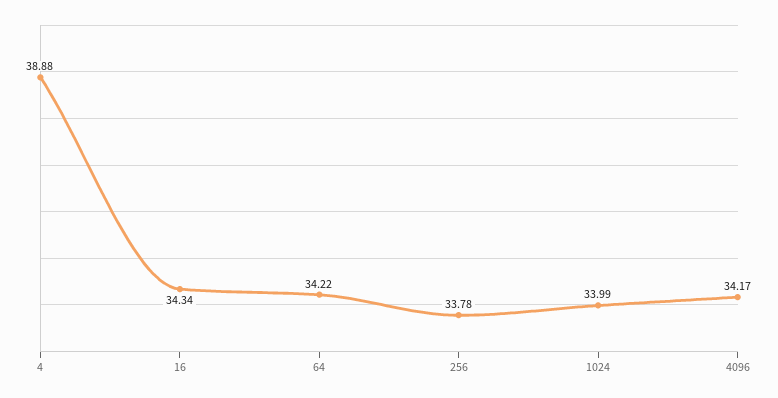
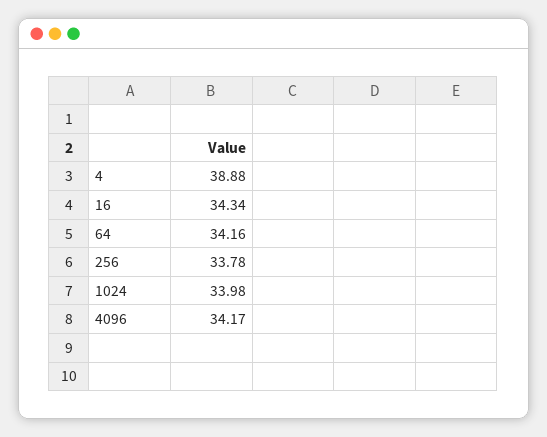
  {
    "4": 38.88,
    "16": 34.34,
-   "64": 34.22,
+   "64": 34.16,
    "256": 33.78,
-   "1024": 33.99,
+   "1024": 33.98,
    "4096": 34.17
  }

